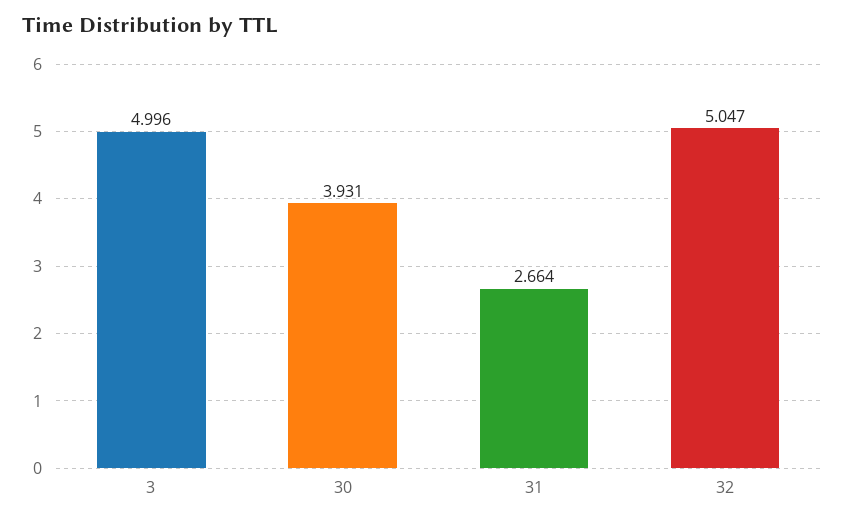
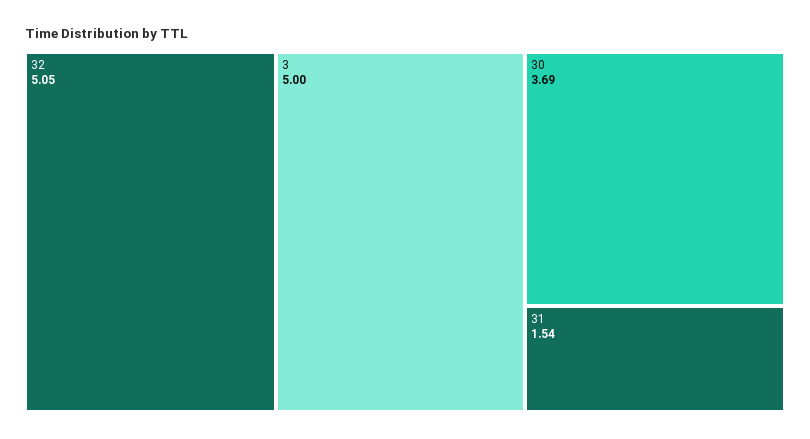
  {
    "3": 4.996,
-   "30": 3.931,
+   "30": 3.69,
-   "31": 2.664,
+   "31": 1.54,
    "32": 5.047
  }

